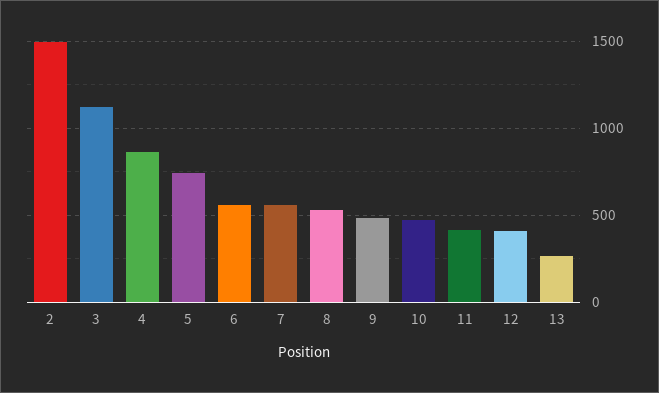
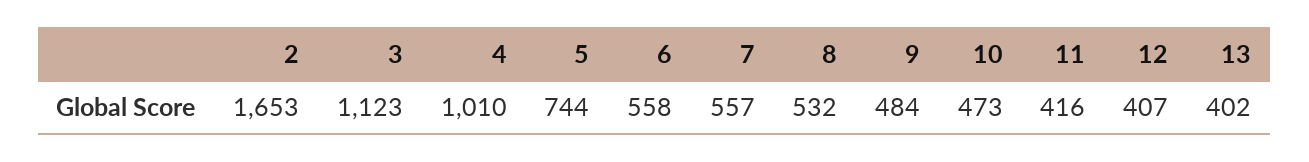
  {
-   "2": 1500,
+   "2": 1653,
    "3": 1123,
-   "4": 850,
+   "4": 1010,
    "5": 744,
    "6": 558,
    "7": 557,
    "8": 532,
    "9": 484,
    "10": 473,
    "11": 416,
    "12": 407,
-   "13": 250
+   "13": 402
  }

